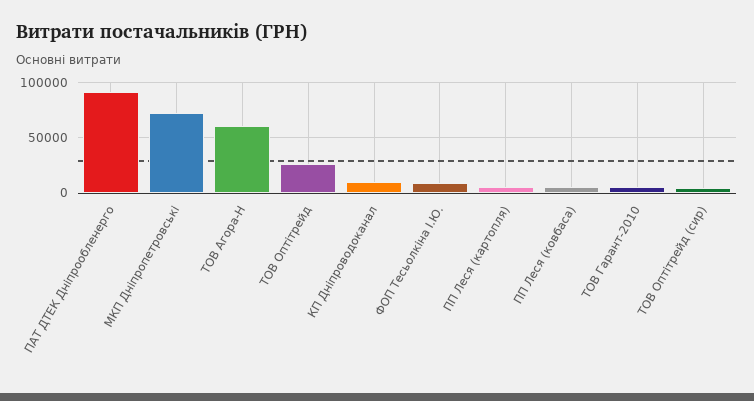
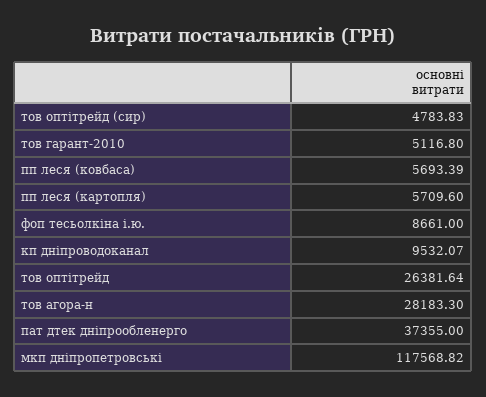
  {
-   "ПАТ ДТЕК Дніпрообленерго": 90000,
+   "ПАТ ДТЕК Дніпрообленерго": 37355,
-   "МКП Дніпропетровські": 70000,
+   "МКП Дніпропетровські": 117568.82,
-   "ТОВ Агора-Н": 60000,
+   "ТОВ Агора-Н": 28183.3,
    "ТОВ Оптітрейд": 26381.64,
    "КП Дніпроводоканал": 9532.07,
    "ФОП Тесьолкіна І.Ю.": 8661,
    "ПП Леся (картопля)": 5709.6,
    "ПП Леся (ковбаса)": 5693.39,
    "ТОВ Гарант-2010": 5116.8,
    "ТОВ Оптітрейд (сир)": 4783.83
  }

